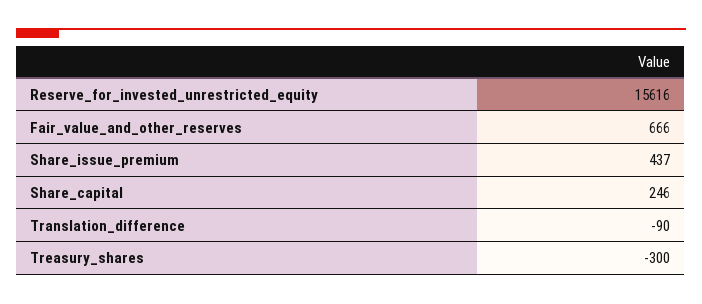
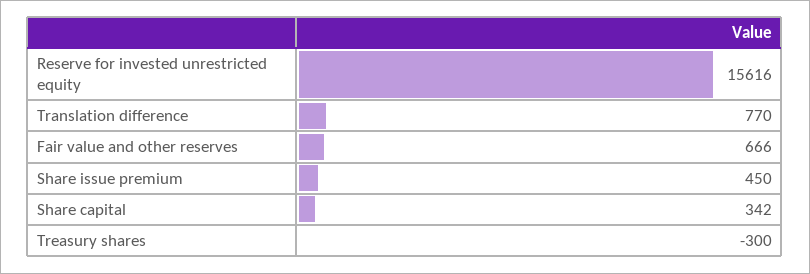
  {
    "Reserve_for_invested_unrestricted_equity": 15616,
    "Fair_value_and_other_reserves": 666,
-   "Share_issue_premium": 437,
+   "Share_issue_premium": 450,
-   "Share_capital": 246,
+   "Share_capital": 342,
-   "Translation_difference": -90,
+   "Translation_difference": 770,
    "Treasury_shares": -300
  }

